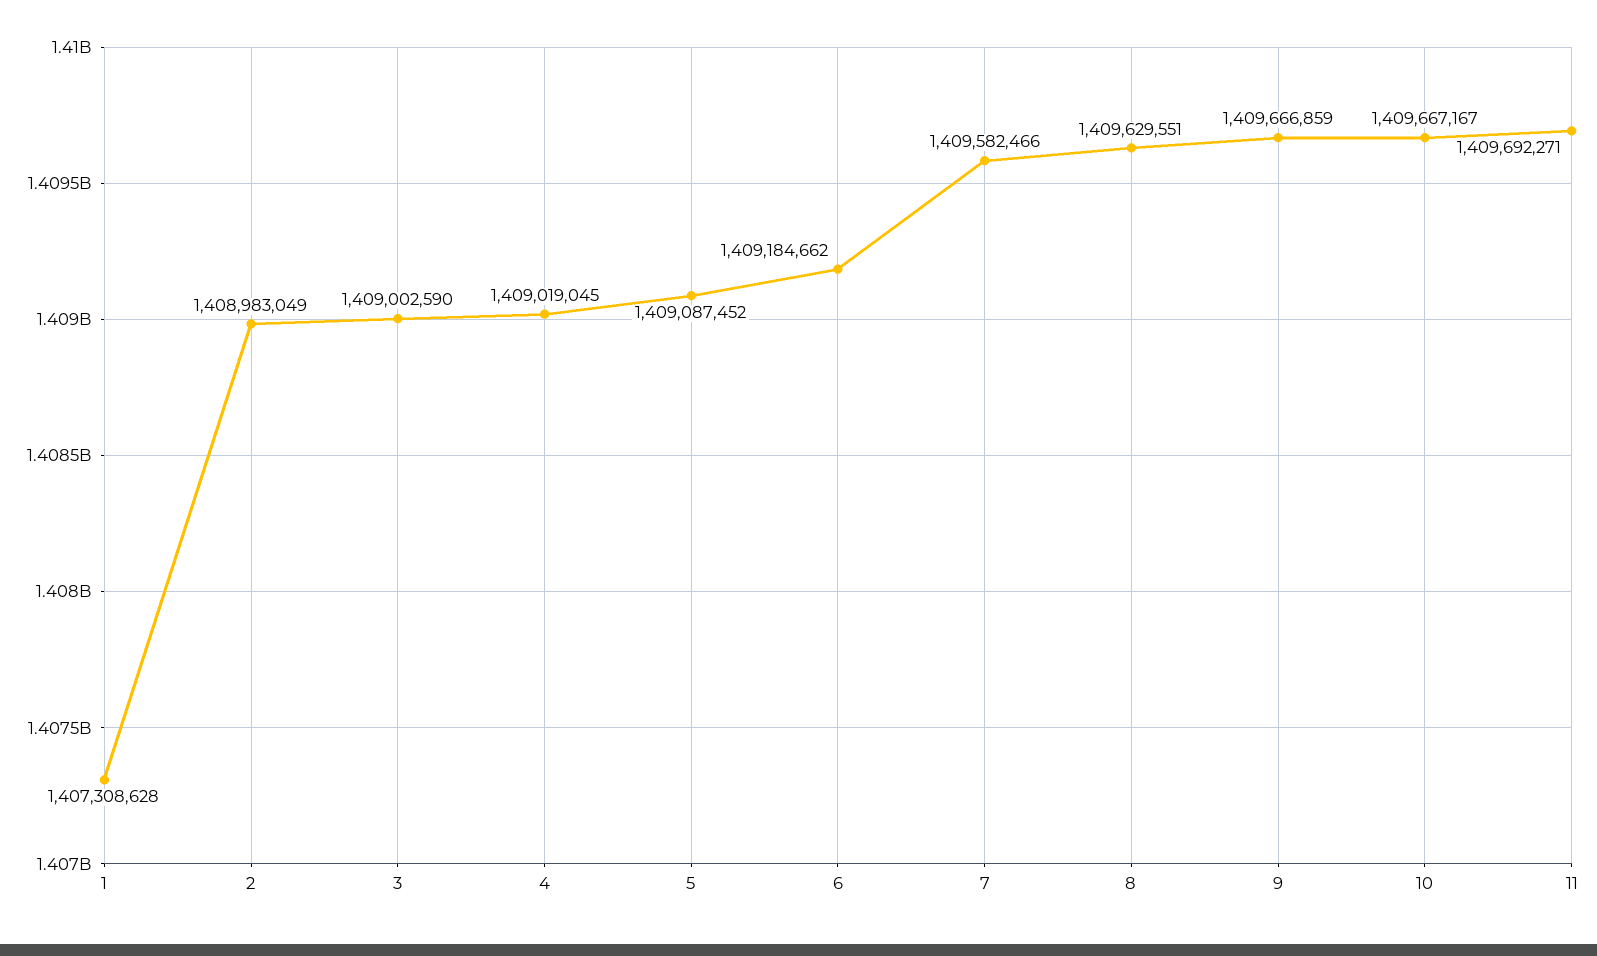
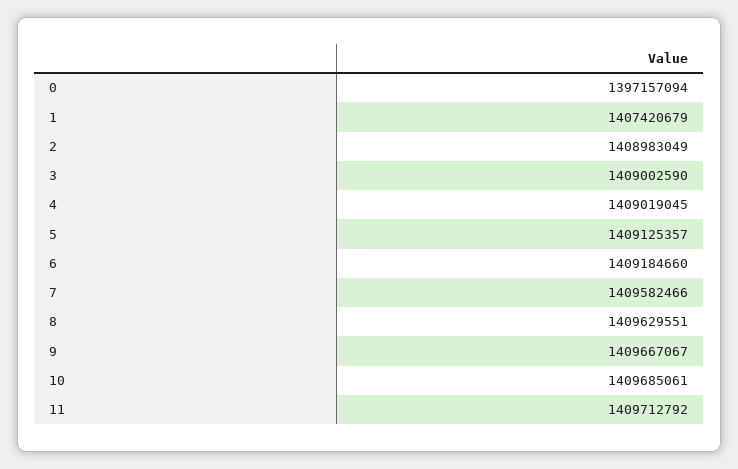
  {
-   "1": 1407308628,
+   "1": 1407420679,
    "2": 1408983049,
    "3": 1409002590,
    "4": 1409019045,
-   "5": 1409087452,
+   "5": 1409125357,
-   "6": 1409184662,
+   "6": 1409184660,
    "7": 1409582466,
    "8": 1409629551,
-   "9": 1409666859,
+   "9": 1409667067,
-   "10": 1409667167,
+   "10": 1409685061,
-   "11": 1409692271
+   "11": 1409712792,
+   "0": 1397157094
  }

